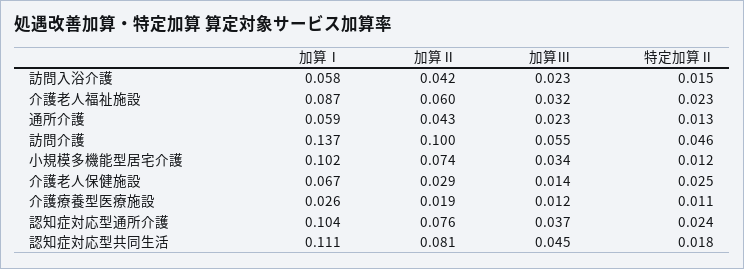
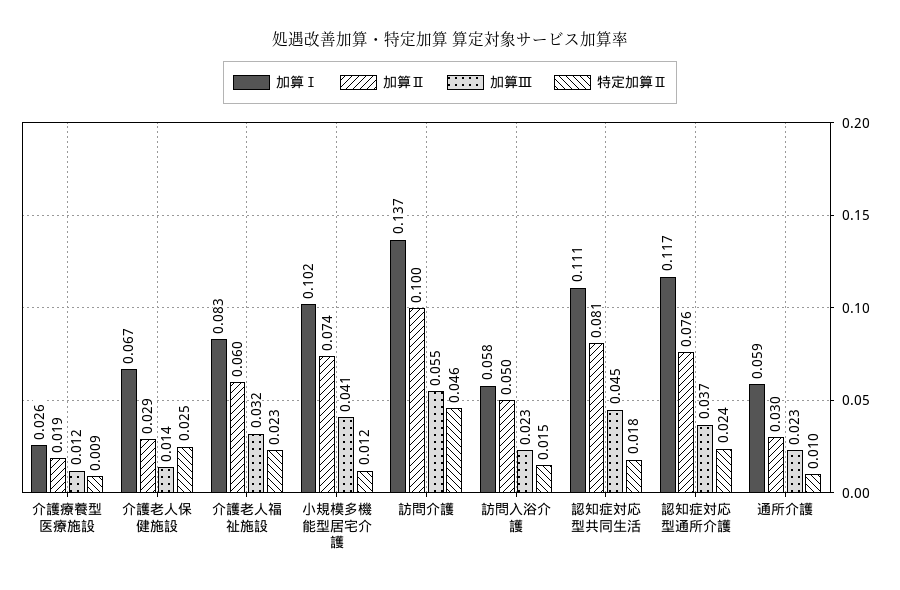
  {
    "加算Ⅰ": {
      "訪問入浴介護": 0.058,
-     "介護老人福祉施設": 0.087,
+     "介護老人福祉施設": 0.083,
      "通所介護": 0.059,
      "訪問介護": 0.137,
      "小規模多機能型居宅介護": 0.102,
      "介護老人保健施設": 0.067,
      "介護療養型医療施設": 0.026,
-     "認知症対応型通所介護": 0.104,
+     "認知症対応型通所介護": 0.117,
      "認知症対応型共同生活": 0.111
    },
    "加算Ⅱ": {
-     "訪問入浴介護": 0.042,
+     "訪問入浴介護": 0.05,
      "介護老人福祉施設": 0.06,
-     "通所介護": 0.043,
+     "通所介護": 0.03,
      "訪問介護": 0.1,
      "小規模多機能型居宅介護": 0.074,
      "介護老人保健施設": 0.029,
      "介護療養型医療施設": 0.019,
      "認知症対応型通所介護": 0.076,
      "認知症対応型共同生活": 0.081
    },
    "加算Ⅲ": {
      "訪問入浴介護": 0.023,
      "介護老人福祉施設": 0.032,
      "通所介護": 0.023,
      "訪問介護": 0.055,
-     "小規模多機能型居宅介護": 0.034,
+     "小規模多機能型居宅介護": 0.041,
      "介護老人保健施設": 0.014,
      "介護療養型医療施設": 0.012,
      "認知症対応型通所介護": 0.037,
      "認知症対応型共同生活": 0.045
    },
    "特定加算Ⅱ": {
      "訪問入浴介護": 0.015,
      "介護老人福祉施設": 0.023,
-     "通所介護": 0.013,
+     "通所介護": 0.01,
      "訪問介護": 0.046,
      "小規模多機能型居宅介護": 0.012,
      "介護老人保健施設": 0.025,
-     "介護療養型医療施設": 0.011,
+     "介護療養型医療施設": 0.009,
      "認知症対応型通所介護": 0.024,
      "認知症対応型共同生活": 0.018
    }
  }

